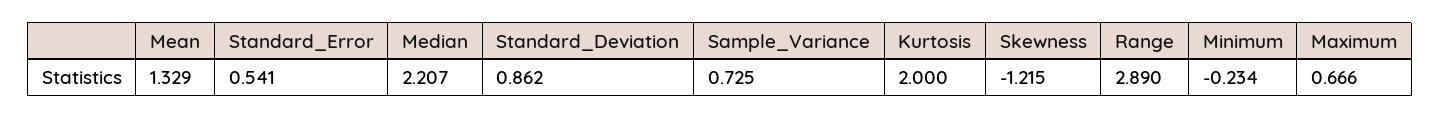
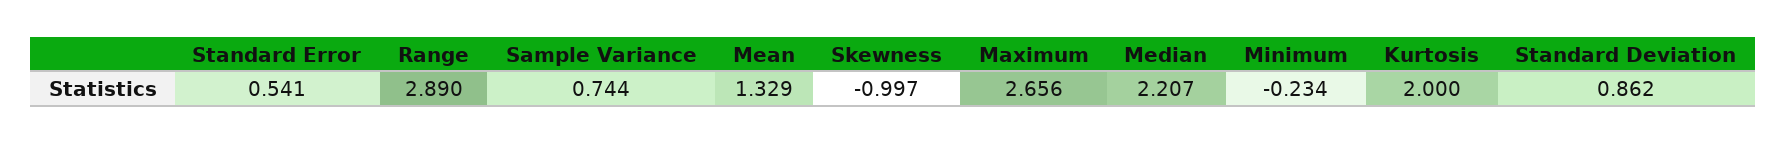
  {
    "Mean": 1.329,
    "Standard_Error": 0.541,
    "Median": 2.207,
    "Standard_Deviation": 0.862,
-   "Sample_Variance": 0.725,
+   "Sample_Variance": 0.744,
    "Kurtosis": 2,
-   "Skewness": -1.215,
+   "Skewness": -0.997,
    "Range": 2.89,
    "Minimum": -0.234,
-   "Maximum": 0.666
+   "Maximum": 2.656
  }

